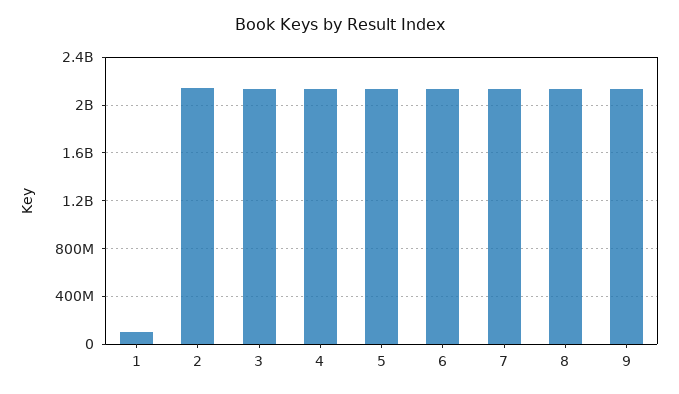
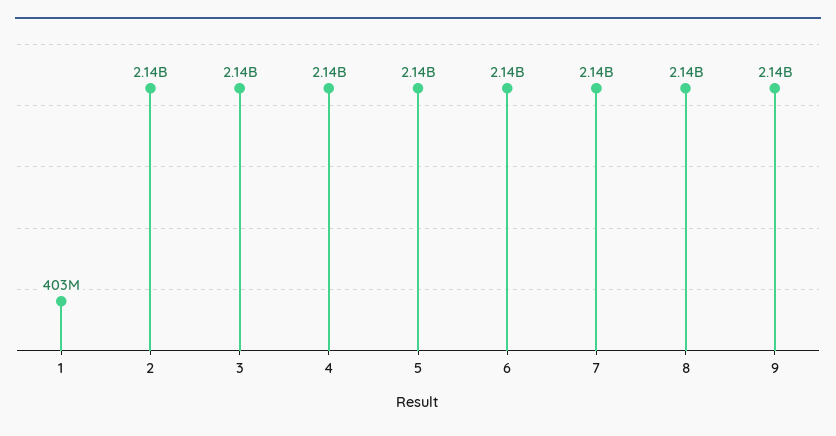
  {
-   "1": 100000000,
+   "1": 403000000,
    "2": 2140000000,
    "3": 2140000000,
    "4": 2140000000,
    "5": 2140000000,
    "6": 2140000000,
    "7": 2140000000,
    "8": 2140000000,
    "9": 2140000000
  }

